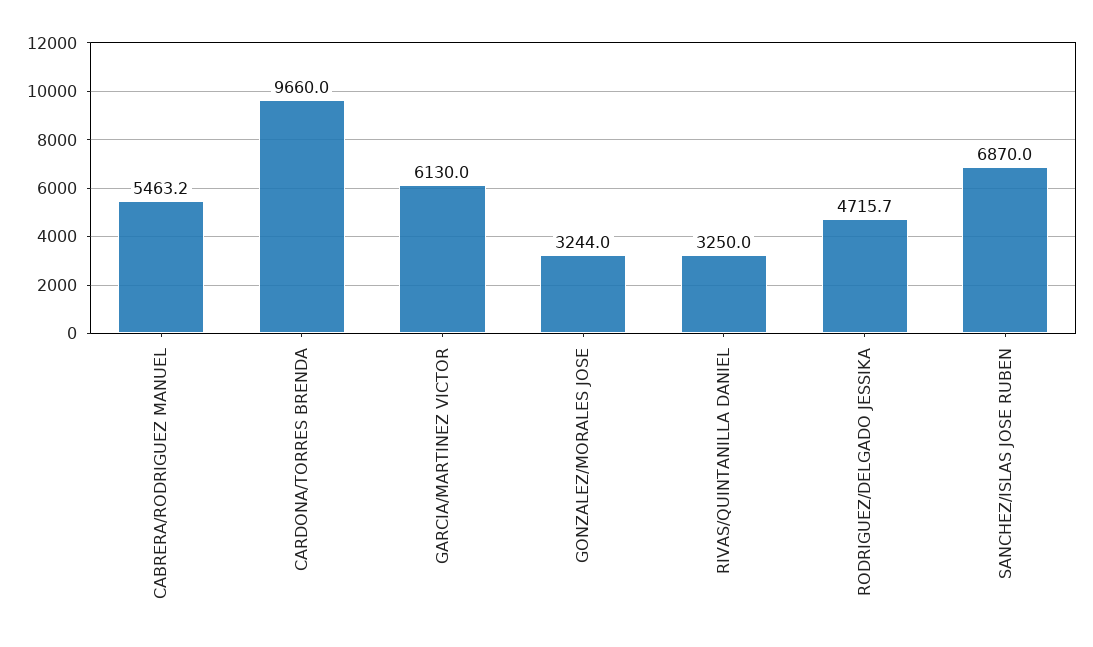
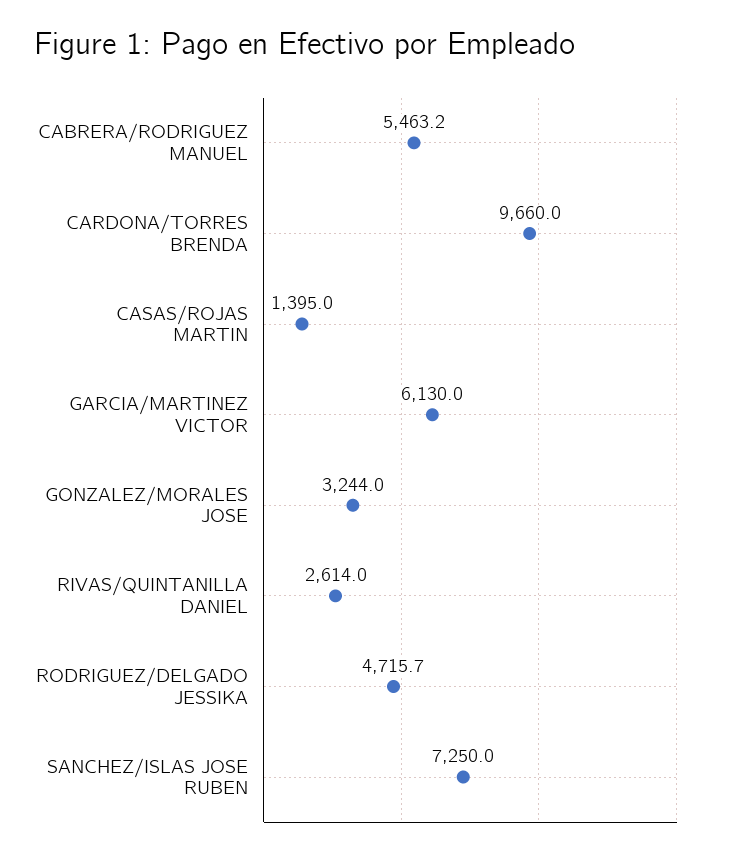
  {
    "CABRERA/RODRIGUEZ MANUEL": 5463.2,
    "CARDONA/TORRES BRENDA": 9660,
    "GARCIA/MARTINEZ VICTOR": 6130,
    "GONZALEZ/MORALES JOSE": 3244,
-   "RIVAS/QUINTANILLA DANIEL": 3250,
+   "RIVAS/QUINTANILLA DANIEL": 2614,
    "RODRIGUEZ/DELGADO JESSIKA": 4715.7,
-   "SANCHEZ/ISLAS JOSE RUBEN": 6870
+   "SANCHEZ/ISLAS JOSE RUBEN": 7250,
+   "CASAS/ROJAS MARTIN": 1395
  }

